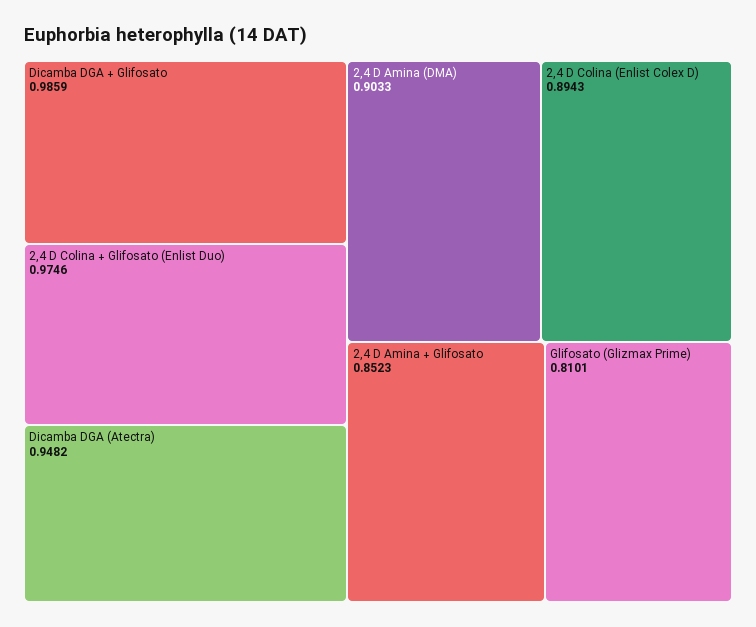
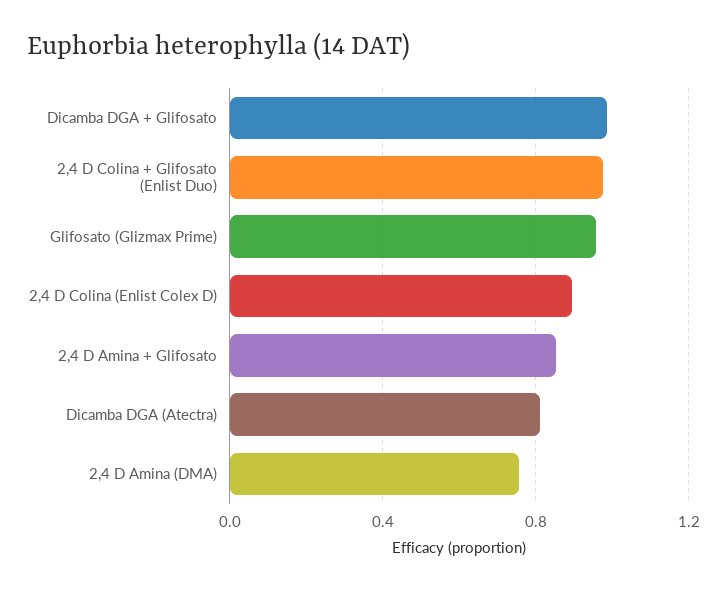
  {
    "Dicamba DGA + Glifosato": 0.9859,
    "2,4 D Colina + Glifosato (Enlist Duo)": 0.9746,
-   "Dicamba DGA (Atectra)": 0.9482,
+   "Dicamba DGA (Atectra)": 0.8,
-   "2,4 D Amina (DMA)": 0.9033,
+   "2,4 D Amina (DMA)": 0.75,
    "2,4 D Colina (Enlist Colex D)": 0.8943,
    "2,4 D Amina + Glifosato": 0.8523,
-   "Glifosato (Glizmax Prime)": 0.8101
+   "Glifosato (Glizmax Prime)": 0.95
  }

